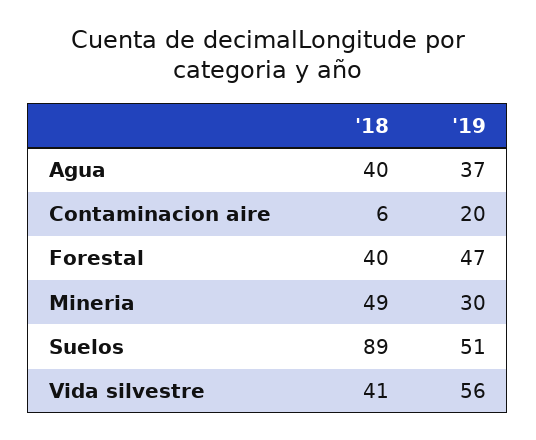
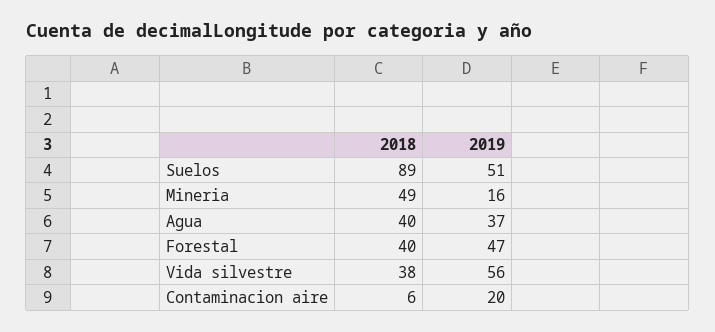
  {
    "'18": {
      "Agua": 40,
      "Contaminacion aire": 6,
      "Forestal": 40,
      "Mineria": 49,
      "Suelos": 89,
-     "Vida silvestre": 41
+     "Vida silvestre": 38
    },
    "'19": {
      "Agua": 37,
      "Contaminacion aire": 20,
      "Forestal": 47,
-     "Mineria": 30,
+     "Mineria": 16,
      "Suelos": 51,
      "Vida silvestre": 56
    }
  }

